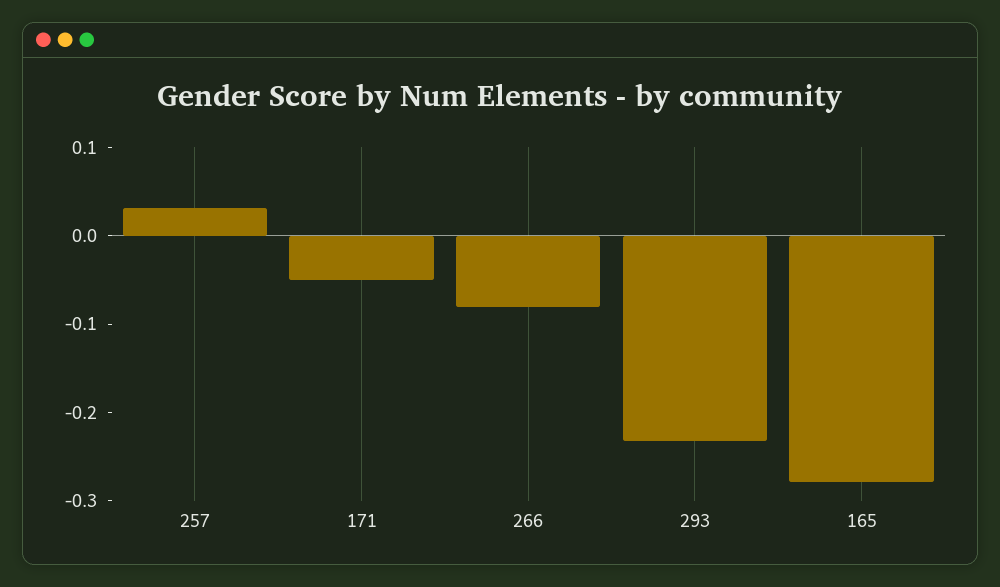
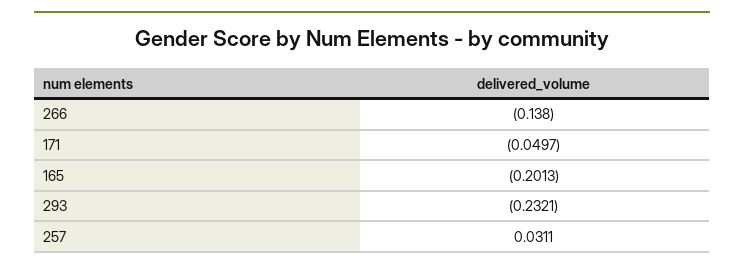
  {
    "257": 0.0311,
    "171": -0.0497,
-   "266": -0.08,
+   "266": -0.138,
    "293": -0.2321,
-   "165": -0.28
+   "165": -0.2013
  }

